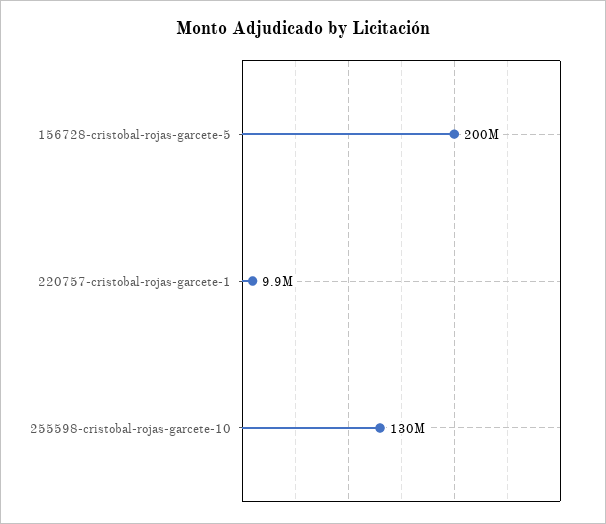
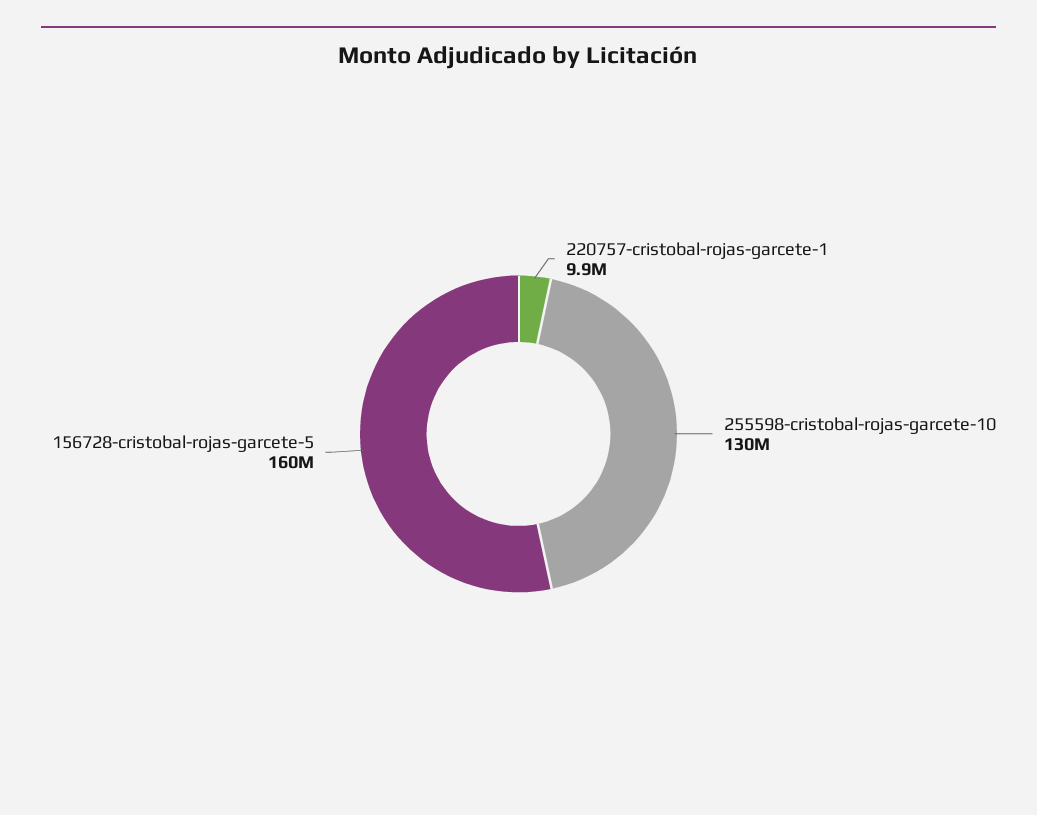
  {
-   "156728-cristobal-rojas-garcete-5": 200000000,
+   "156728-cristobal-rojas-garcete-5": 160000000,
    "220757-cristobal-rojas-garcete-1": 9900000,
    "255598-cristobal-rojas-garcete-10": 130000000
  }

